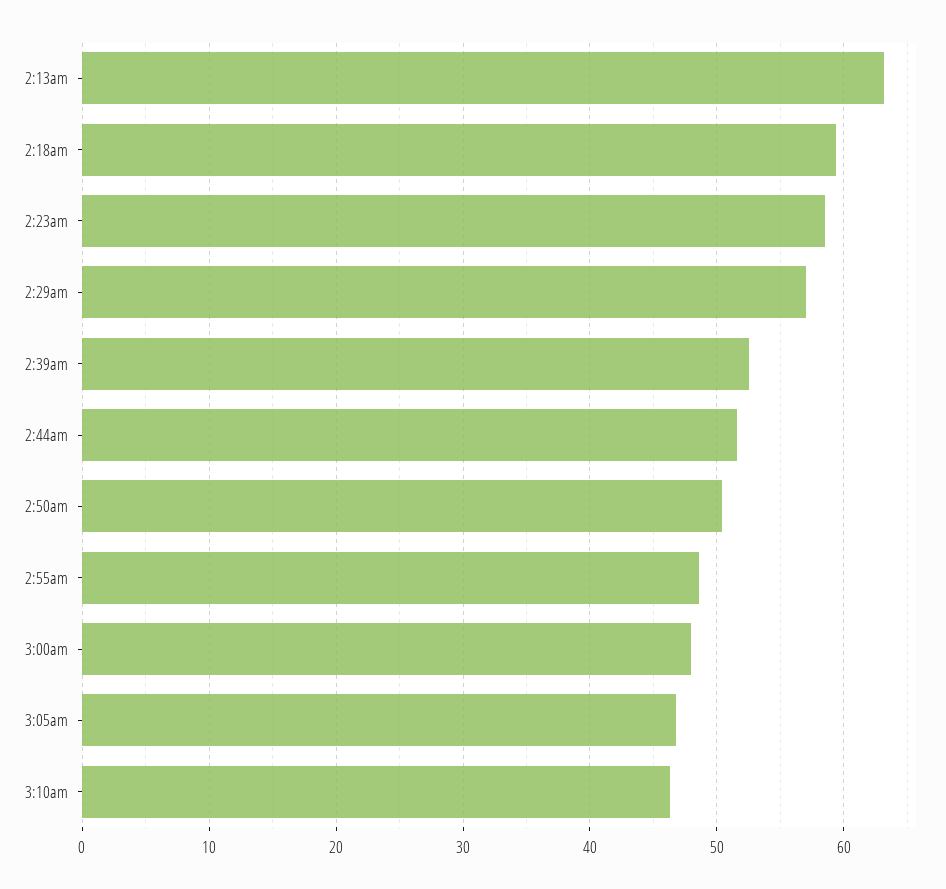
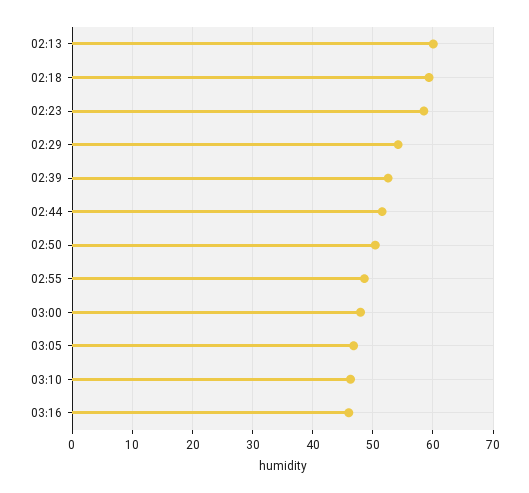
  {
-   "2:13am": 63,
+   "2:13am": 60,
    "2:18am": 59,
    "2:23am": 58,
-   "2:29am": 57,
+   "2:29am": 54,
    "2:39am": 53,
    "2:44am": 52,
    "2:50am": 50,
    "2:55am": 49,
    "3:00am": 48,
    "3:05am": 47,
-   "3:10am": 46
+   "3:10am": 46,
+   "03:16": 46
  }

